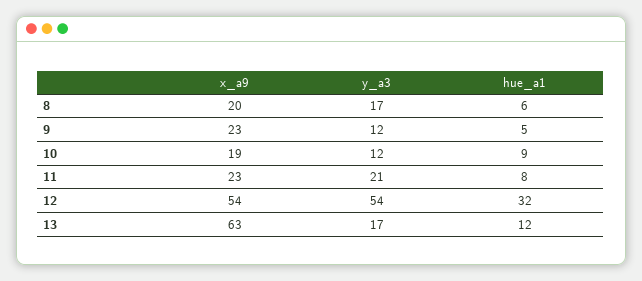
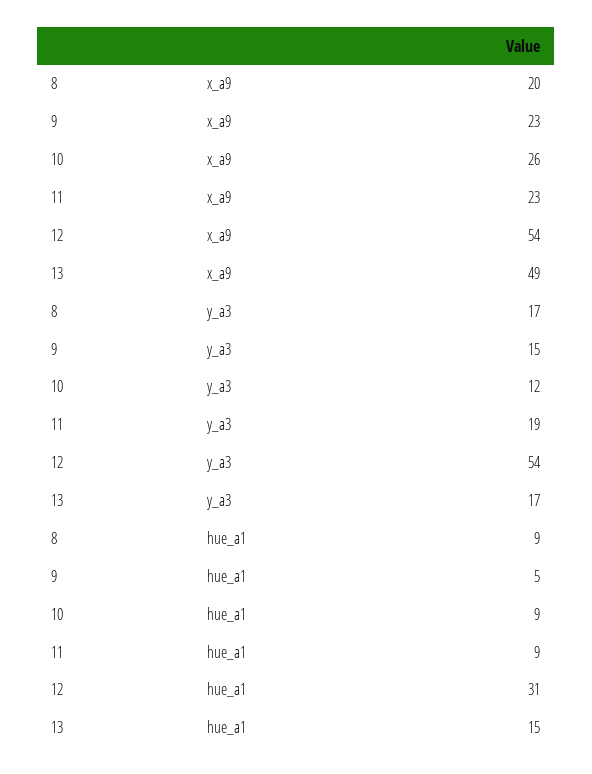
  {
    "x_a9": {
      "8": 20,
      "9": 23,
-     "10": 19,
+     "10": 26,
      "11": 23,
      "12": 54,
-     "13": 63
+     "13": 49
    },
    "y_a3": {
      "8": 17,
-     "9": 12,
+     "9": 15,
      "10": 12,
-     "11": 21,
+     "11": 19,
      "12": 54,
      "13": 17
    },
    "hue_a1": {
-     "8": 6,
+     "8": 9,
      "9": 5,
      "10": 9,
-     "11": 8,
+     "11": 9,
-     "12": 32,
+     "12": 31,
-     "13": 12
+     "13": 15
    }
  }

